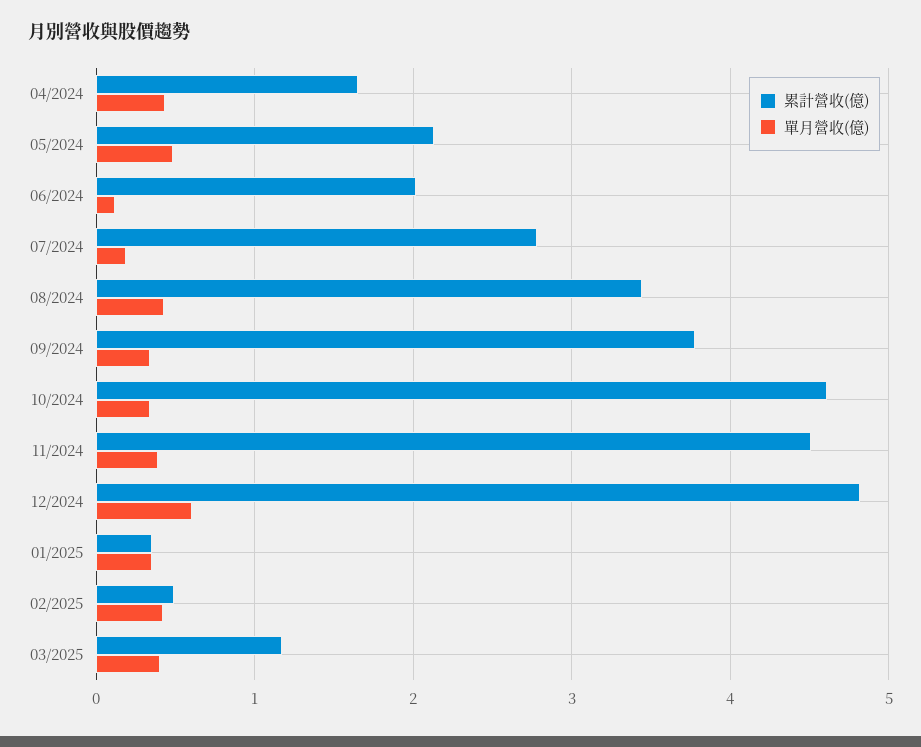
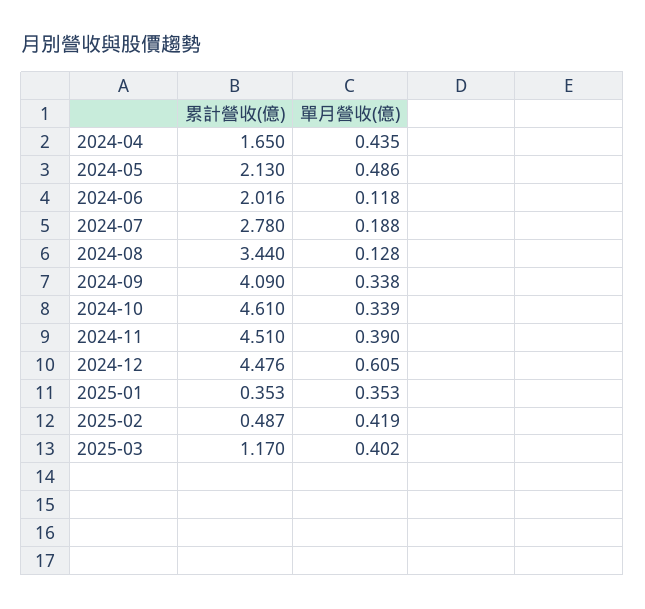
  {
    "累計營收(億)": {
      "04/2024": 1.65,
      "05/2024": 2.13,
      "06/2024": 2.016,
      "07/2024": 2.78,
      "08/2024": 3.44,
-     "09/2024": 3.8,
+     "09/2024": 4.09,
      "10/2024": 4.61,
      "11/2024": 4.51,
-     "12/2024": 4.8,
+     "12/2024": 4.476,
      "01/2025": 0.353,
      "02/2025": 0.487,
      "03/2025": 1.17
    },
    "單月營收(億)": {
      "04/2024": 0.435,
      "05/2024": 0.486,
      "06/2024": 0.118,
      "07/2024": 0.188,
-     "08/2024": 0.4,
+     "08/2024": 0.128,
      "09/2024": 0.338,
      "10/2024": 0.339,
      "11/2024": 0.39,
      "12/2024": 0.605,
      "01/2025": 0.353,
      "02/2025": 0.419,
      "03/2025": 0.402
    }
  }

